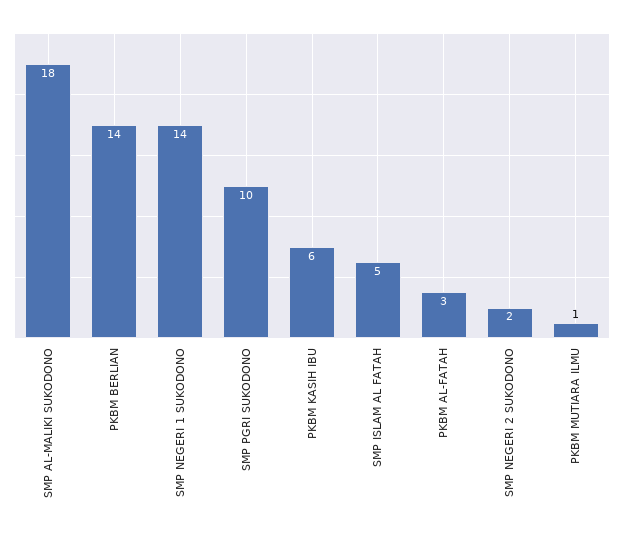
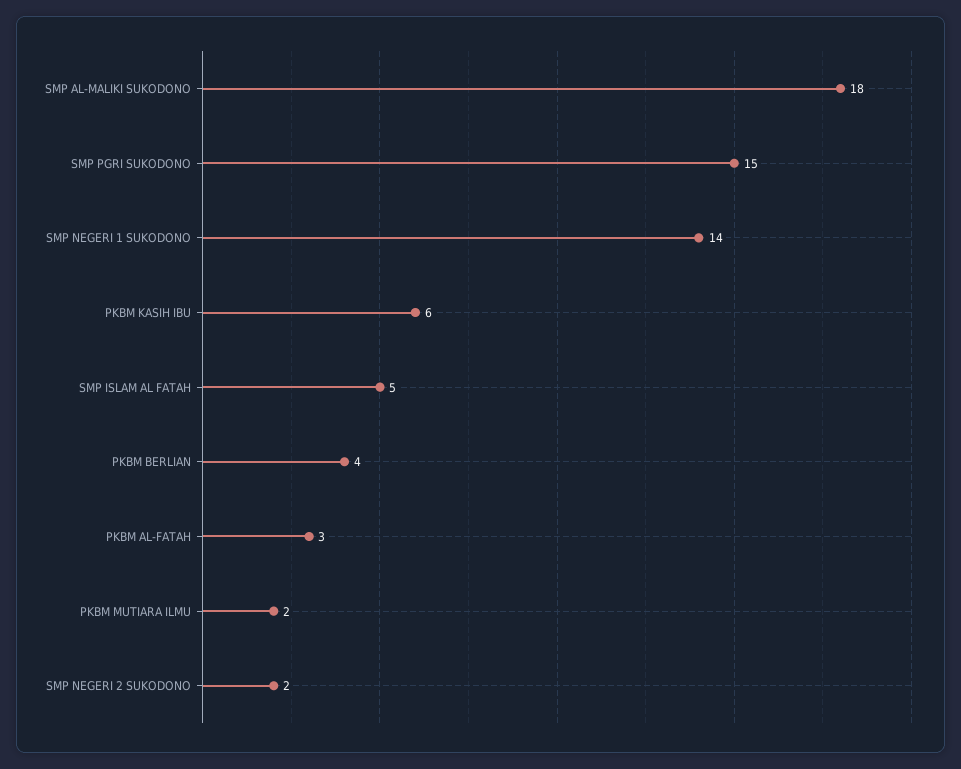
  {
    "SMP AL-MALIKI SUKODONO": 18,
-   "PKBM BERLIAN": 14,
+   "PKBM BERLIAN": 4,
    "SMP NEGERI 1 SUKODONO": 14,
-   "SMP PGRI SUKODONO": 10,
+   "SMP PGRI SUKODONO": 15,
    "PKBM KASIH IBU": 6,
    "SMP ISLAM AL FATAH": 5,
    "PKBM AL-FATAH": 3,
    "SMP NEGERI 2 SUKODONO": 2,
-   "PKBM MUTIARA ILMU": 1
+   "PKBM MUTIARA ILMU": 2
  }

